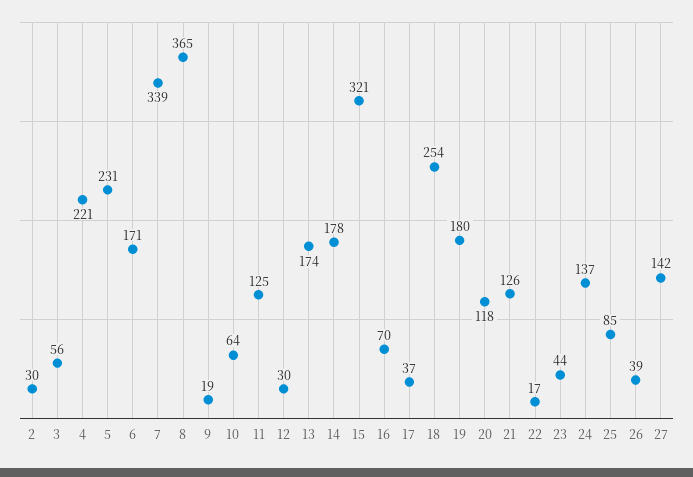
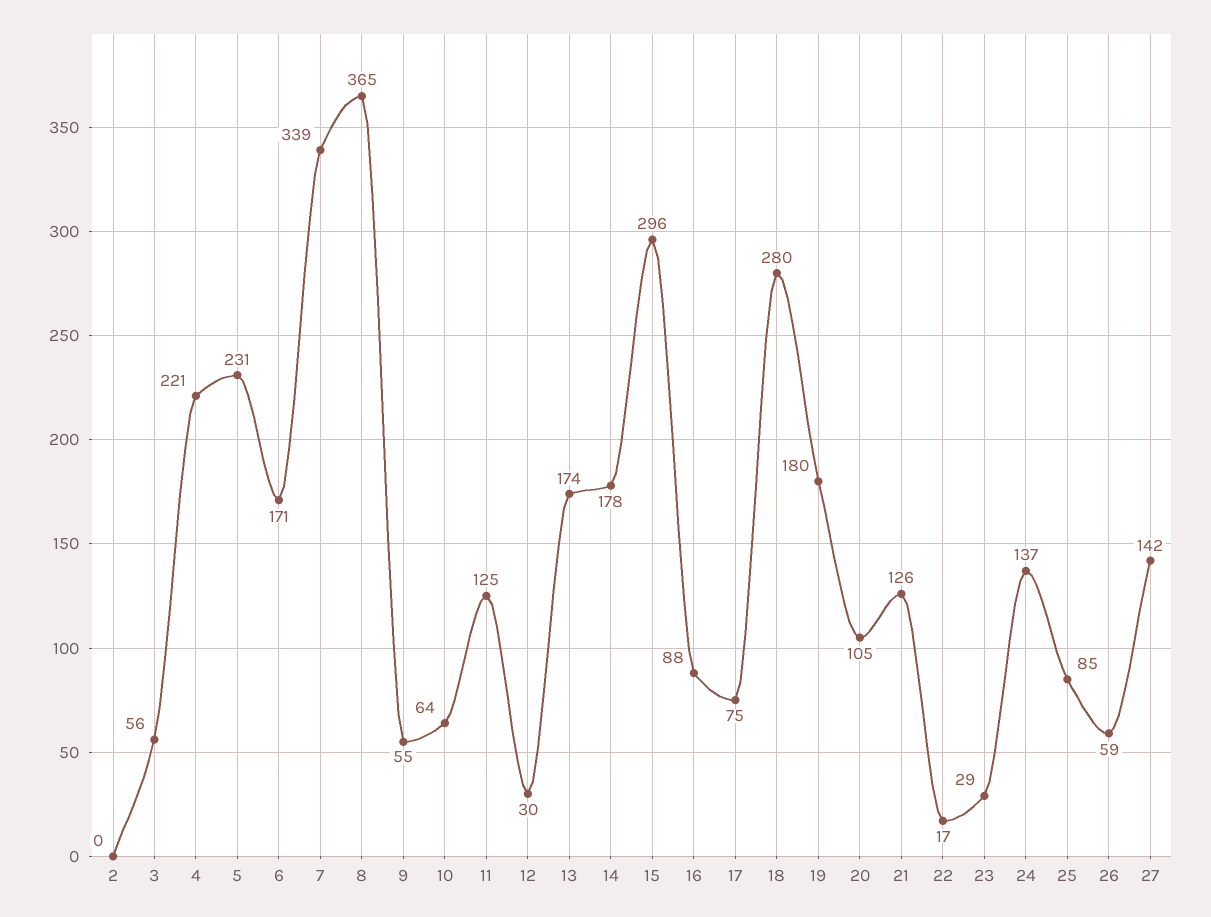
  {
-   "2": 30,
+   "2": 0,
    "3": 56,
    "4": 221,
    "5": 231,
    "6": 171,
    "7": 339,
    "8": 365,
-   "9": 19,
+   "9": 55,
    "10": 64,
    "11": 125,
    "12": 30,
    "13": 174,
    "14": 178,
-   "15": 321,
+   "15": 296,
-   "16": 70,
+   "16": 88,
-   "17": 37,
+   "17": 75,
-   "18": 254,
+   "18": 280,
    "19": 180,
-   "20": 118,
+   "20": 105,
    "21": 126,
    "22": 17,
-   "23": 44,
+   "23": 29,
    "24": 137,
    "25": 85,
-   "26": 39,
+   "26": 59,
    "27": 142
  }

